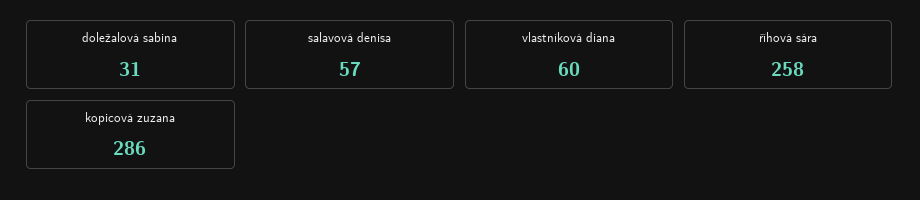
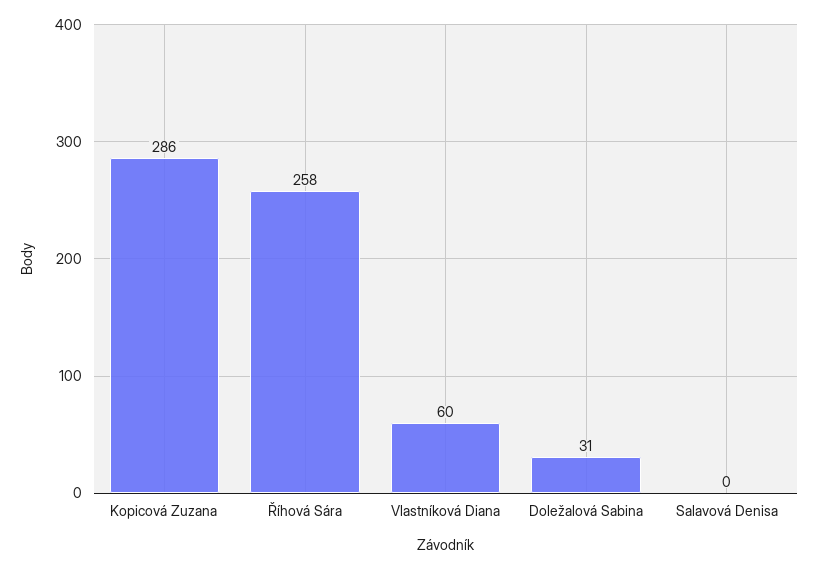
  {
    "doležalová sabina": 31,
-   "salavová denisa": 57,
+   "salavová denisa": 0,
    "vlastníková diana": 60,
    "říhová sára": 258,
    "kopicová zuzana": 286
  }

